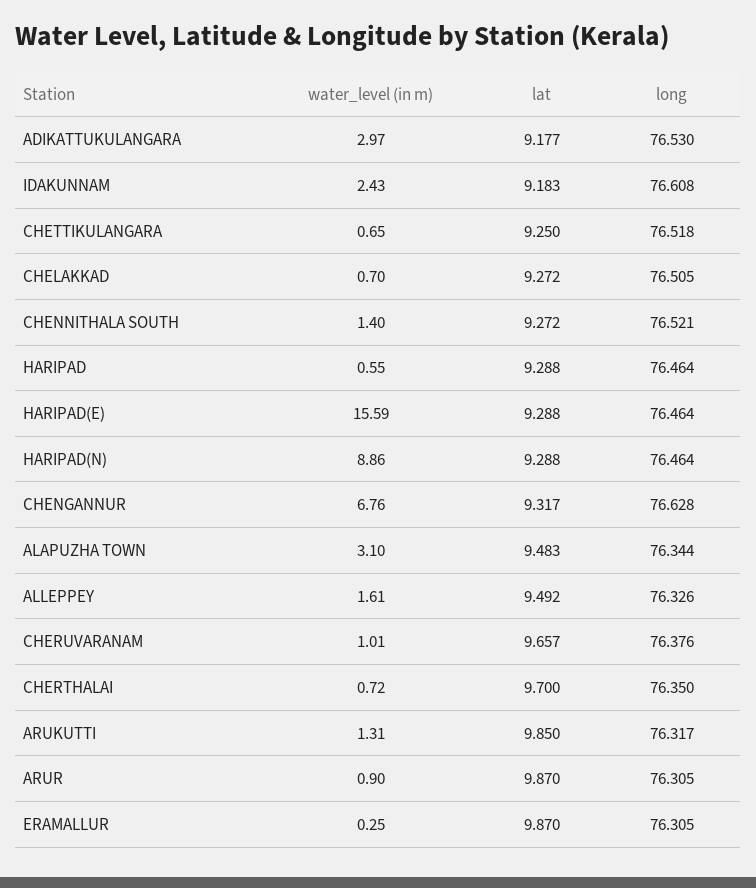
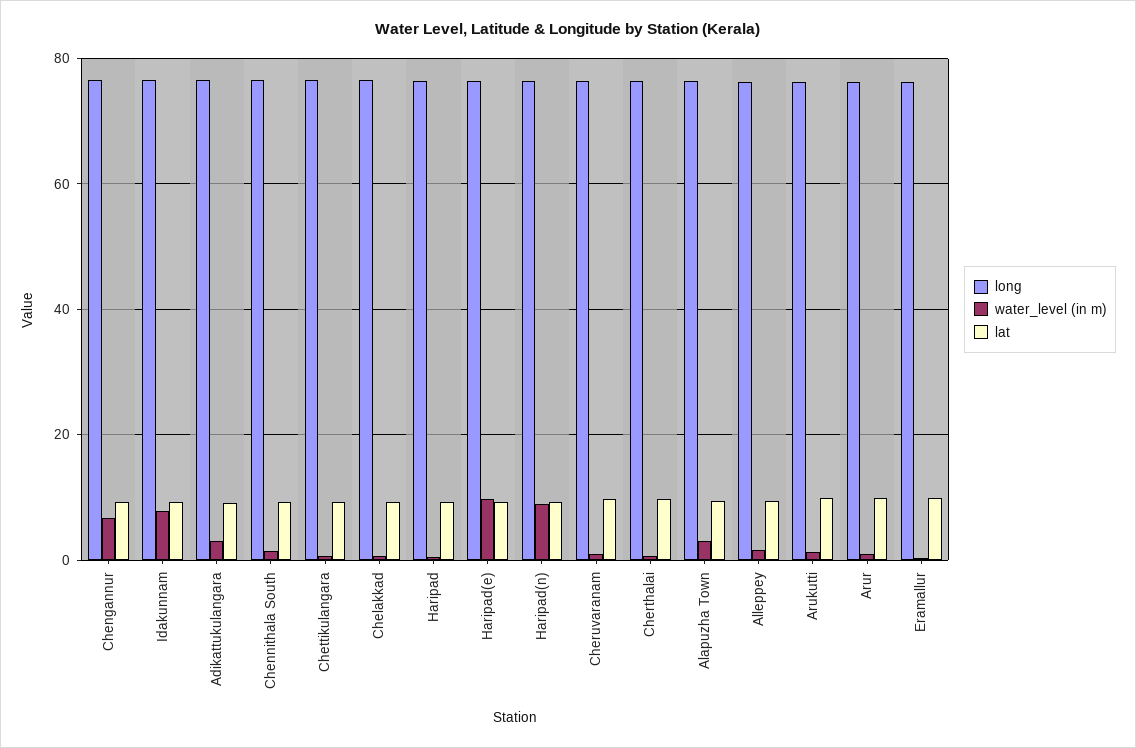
  {
    "water_level (in m)": {
      "ADIKATTUKULANGARA": 2.97,
-     "IDAKUNNAM": 2.43,
+     "IDAKUNNAM": 8,
      "CHETTIKULANGARA": 0.65,
      "CHELAKKAD": 0.7,
      "CHENNITHALA SOUTH": 1.4,
      "HARIPAD": 0.55,
-     "HARIPAD(E)": 15.59,
+     "HARIPAD(E)": 10,
      "HARIPAD(N)": 8.86,
      "CHENGANNUR": 6.76,
      "ALAPUZHA TOWN": 3.1,
      "ALLEPPEY": 1.61,
      "CHERUVARANAM": 1.01,
      "CHERTHALAI": 0.72,
      "ARUKUTTI": 1.31,
      "ARUR": 0.9,
      "ERAMALLUR": 0.25
    },
    "lat": {
      "ADIKATTUKULANGARA": 9.177,
      "IDAKUNNAM": 9.183,
      "CHETTIKULANGARA": 9.25,
      "CHELAKKAD": 9.272,
      "CHENNITHALA SOUTH": 9.272,
      "HARIPAD": 9.288,
      "HARIPAD(E)": 9.288,
      "HARIPAD(N)": 9.288,
      "CHENGANNUR": 9.317,
      "ALAPUZHA TOWN": 9.483,
      "ALLEPPEY": 9.492,
      "CHERUVARANAM": 9.657,
      "CHERTHALAI": 9.7,
      "ARUKUTTI": 9.85,
      "ARUR": 9.87,
      "ERAMALLUR": 9.87
    },
    "long": {
      "ADIKATTUKULANGARA": 76.53,
      "IDAKUNNAM": 76.608,
      "CHETTIKULANGARA": 76.518,
      "CHELAKKAD": 76.505,
      "CHENNITHALA SOUTH": 76.521,
      "HARIPAD": 76.464,
      "HARIPAD(E)": 76.464,
      "HARIPAD(N)": 76.464,
      "CHENGANNUR": 76.628,
      "ALAPUZHA TOWN": 76.344,
      "ALLEPPEY": 76.326,
      "CHERUVARANAM": 76.376,
      "CHERTHALAI": 76.35,
      "ARUKUTTI": 76.317,
      "ARUR": 76.305,
      "ERAMALLUR": 76.305
    }
  }

